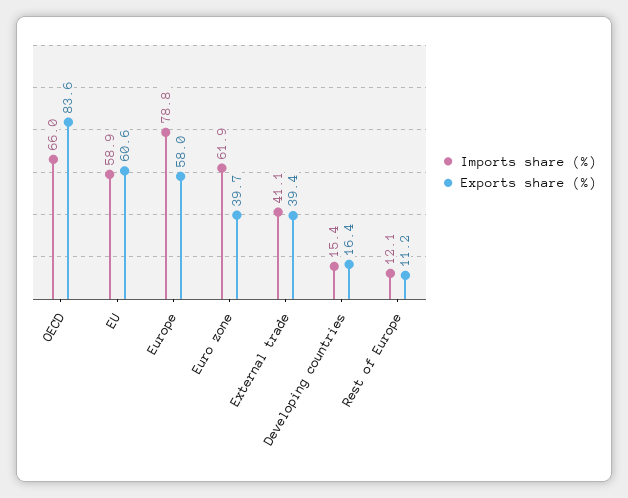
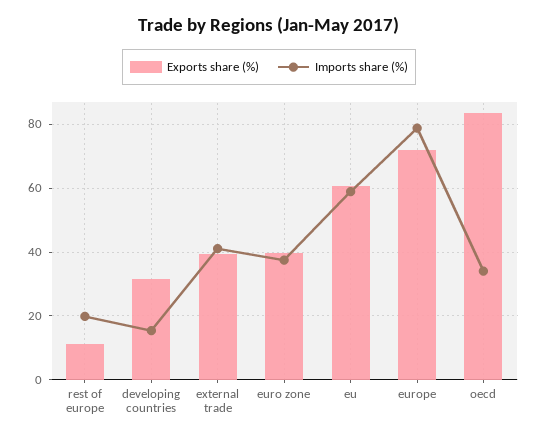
  {
    "Imports share (%)": {
-     "OECD": 66,
+     "OECD": 34,
      "EU": 58.9,
      "Europe": 78.8,
-     "Euro zone": 61.9,
+     "Euro zone": 38,
      "External trade": 41.1,
      "Developing countries": 15.4,
-     "Rest of Europe": 12.1
+     "Rest of Europe": 20
    },
    "Exports share (%)": {
      "OECD": 83.6,
      "EU": 60.6,
-     "Europe": 58,
+     "Europe": 72,
      "Euro zone": 39.7,
      "External trade": 39.4,
-     "Developing countries": 16.4,
+     "Developing countries": 32,
      "Rest of Europe": 11.2
    }
  }

